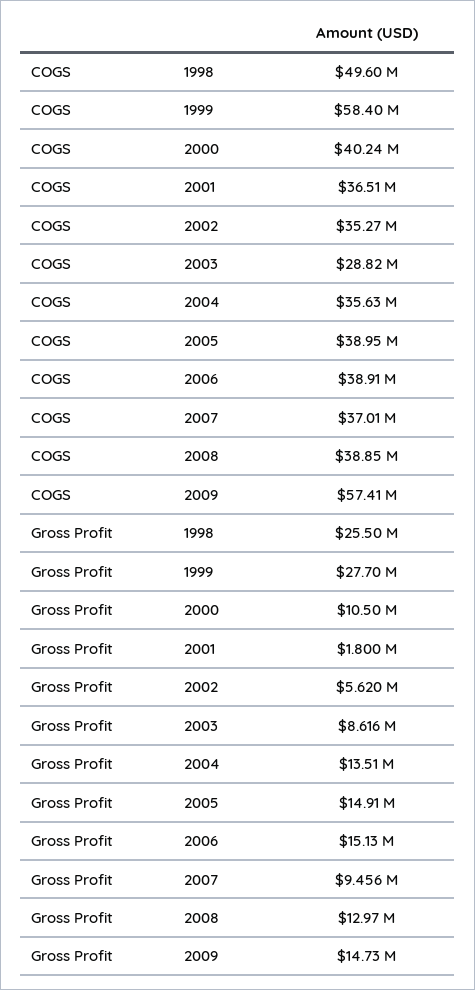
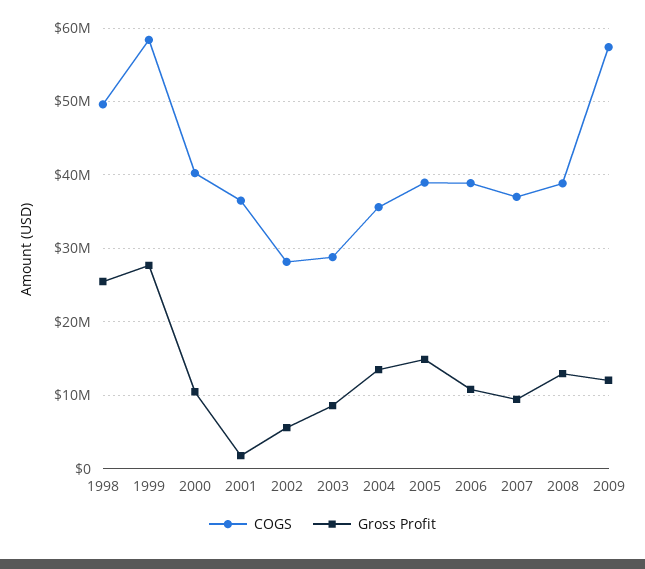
  {
    "COGS": {
      "1998": 49600000,
      "1999": 58400000,
      "2000": 40240000,
      "2001": 36510000,
-     "2002": 35270000,
+     "2002": 28000000,
      "2003": 28820000,
      "2004": 35630000,
      "2005": 38950000,
      "2006": 38910000,
      "2007": 37010000,
      "2008": 38850000,
      "2009": 57410000
    },
    "Gross Profit": {
      "1998": 25500000,
      "1999": 27700000,
      "2000": 10500000,
      "2001": 1800000,
      "2002": 5620000,
      "2003": 8616000,
      "2004": 13510000,
      "2005": 14910000,
-     "2006": 15130000,
+     "2006": 11000000,
      "2007": 9456000,
      "2008": 12970000,
-     "2009": 14730000
+     "2009": 12000000
    }
  }

